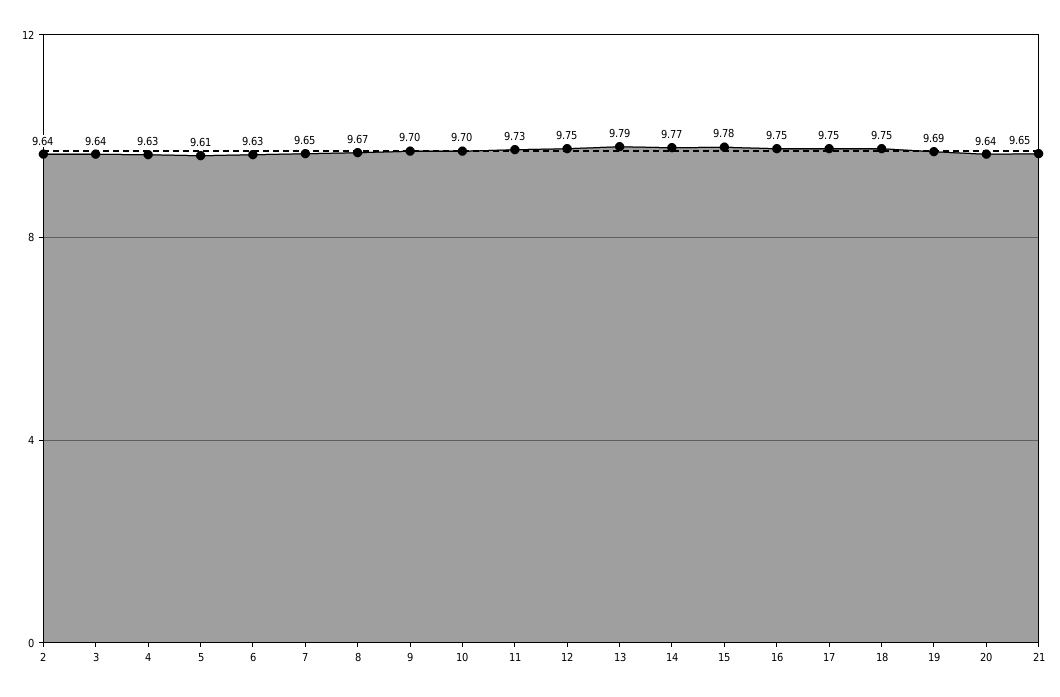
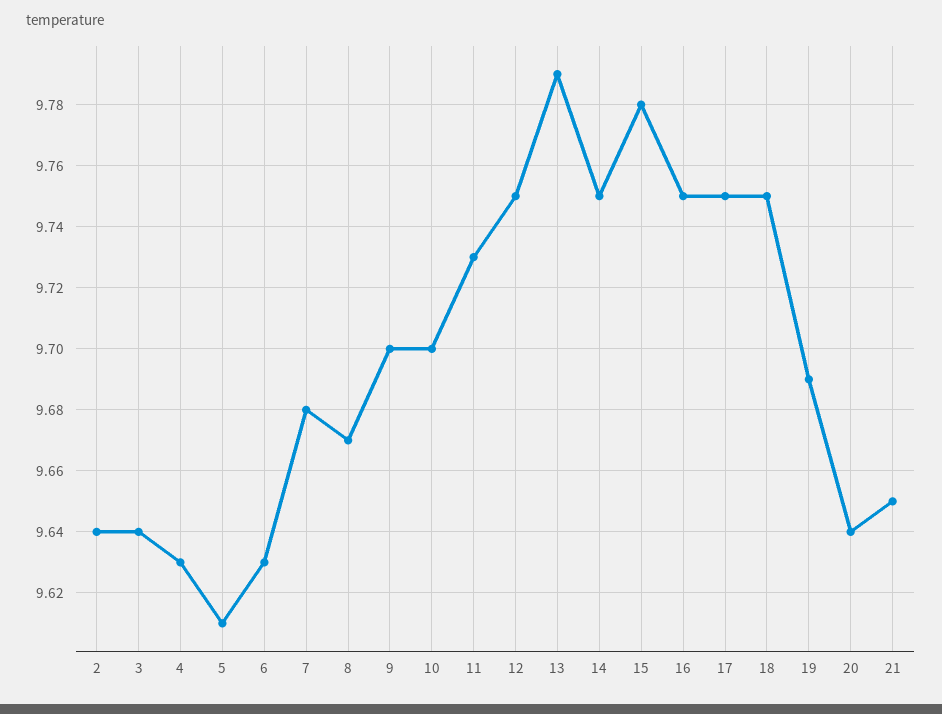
  {
    "2": 9.64,
    "3": 9.64,
    "4": 9.63,
    "5": 9.61,
    "6": 9.63,
-   "7": 9.65,
+   "7": 9.68,
    "8": 9.67,
    "9": 9.7,
    "10": 9.7,
    "11": 9.73,
    "12": 9.75,
    "13": 9.79,
-   "14": 9.77,
+   "14": 9.75,
    "15": 9.78,
    "16": 9.75,
    "17": 9.75,
    "18": 9.75,
    "19": 9.69,
    "20": 9.64,
    "21": 9.65
  }

